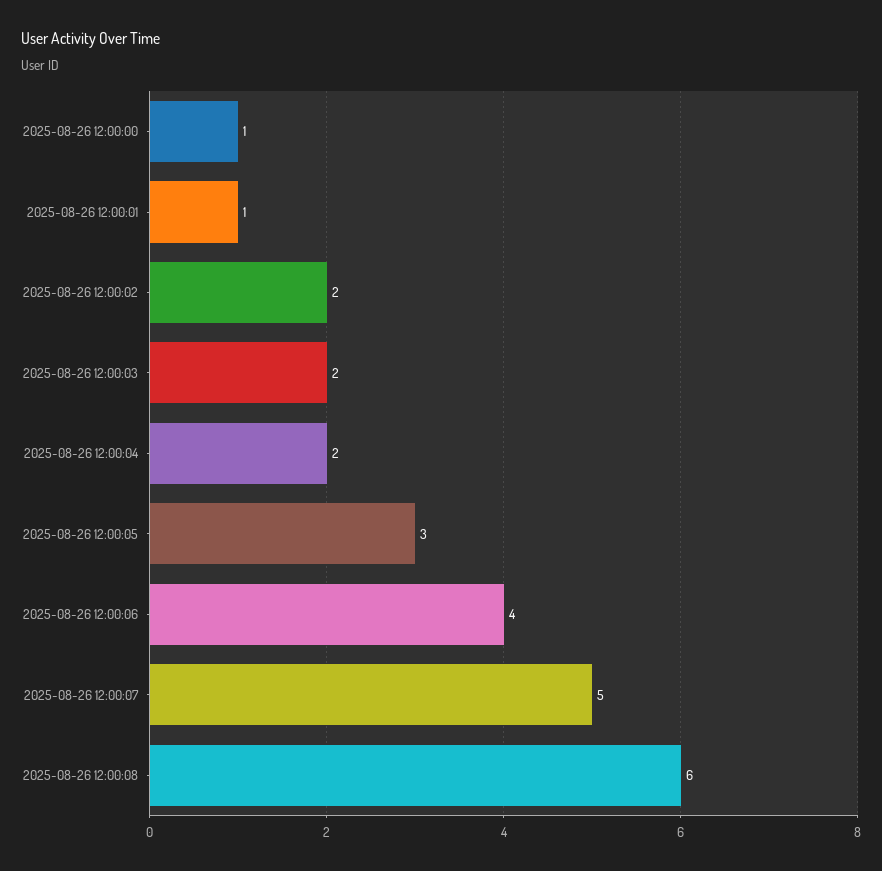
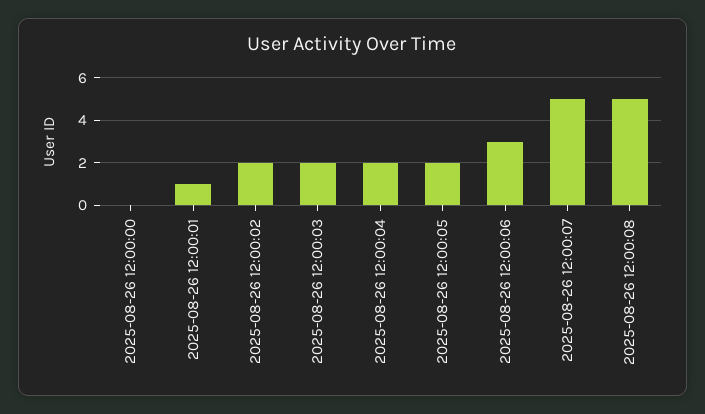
  {
-   "2025-08-26 12:00:00": 1,
+   "2025-08-26 12:00:00": 0,
    "2025-08-26 12:00:01": 1,
    "2025-08-26 12:00:02": 2,
    "2025-08-26 12:00:03": 2,
    "2025-08-26 12:00:04": 2,
-   "2025-08-26 12:00:05": 3,
+   "2025-08-26 12:00:05": 2,
-   "2025-08-26 12:00:06": 4,
+   "2025-08-26 12:00:06": 3,
    "2025-08-26 12:00:07": 5,
-   "2025-08-26 12:00:08": 6
+   "2025-08-26 12:00:08": 5
  }

